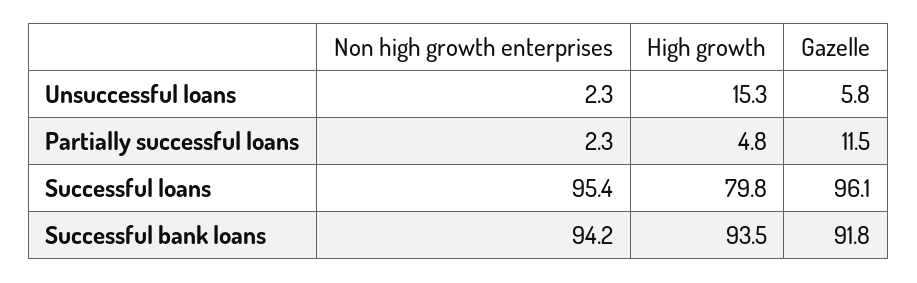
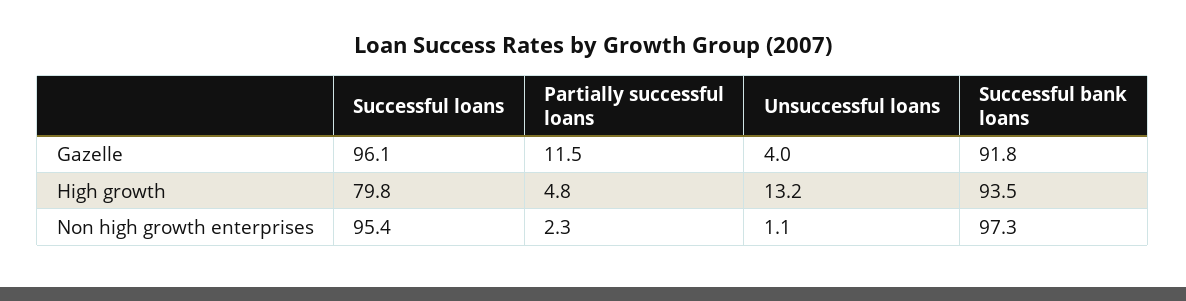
  {
    "Non high growth enterprises": {
-     "Unsuccessful loans": 2.3,
+     "Unsuccessful loans": 1.1,
      "Partially successful loans": 2.3,
      "Successful loans": 95.4,
-     "Successful bank loans": 94.2
+     "Successful bank loans": 97.3
    },
    "High growth": {
-     "Unsuccessful loans": 15.3,
+     "Unsuccessful loans": 13.2,
      "Partially successful loans": 4.8,
      "Successful loans": 79.8,
      "Successful bank loans": 93.5
    },
    "Gazelle": {
-     "Unsuccessful loans": 5.8,
+     "Unsuccessful loans": 4,
      "Partially successful loans": 11.5,
      "Successful loans": 96.1,
      "Successful bank loans": 91.8
    }
  }

